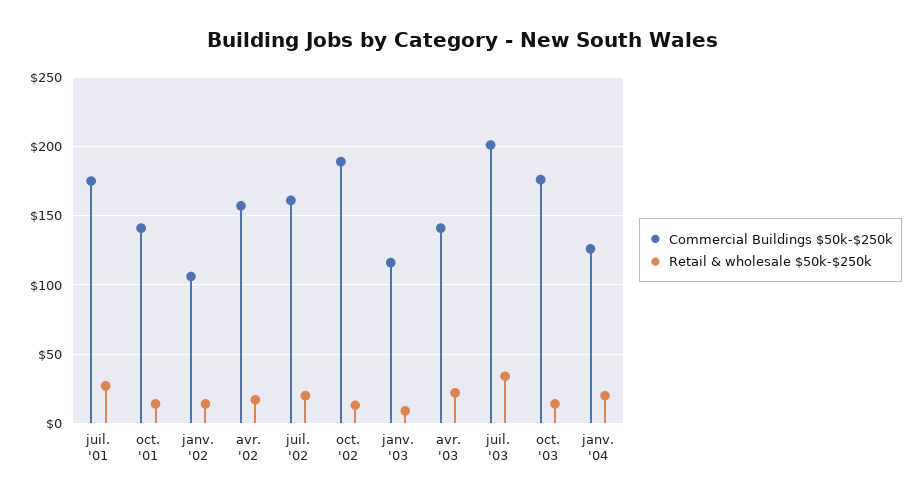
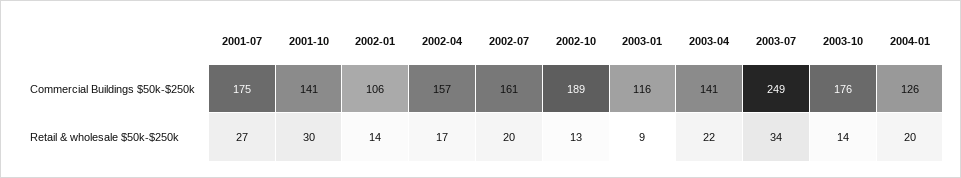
  {
    "Commercial Buildings $50k-$250k": {
      "juil. '01": 175,
      "oct. '01": 141,
      "janv. '02": 106,
      "avr. '02": 157,
      "juil. '02": 161,
      "oct. '02": 189,
      "janv. '03": 116,
      "avr. '03": 141,
-     "juil. '03": 200,
+     "juil. '03": 249,
      "oct. '03": 176,
      "janv. '04": 126
    },
    "Retail & wholesale $50k-$250k": {
      "juil. '01": 27,
-     "oct. '01": 15,
+     "oct. '01": 30,
      "janv. '02": 14,
      "avr. '02": 17,
      "juil. '02": 20,
      "oct. '02": 13,
      "janv. '03": 9,
      "avr. '03": 22,
      "juil. '03": 34,
      "oct. '03": 14,
      "janv. '04": 20
    }
  }

